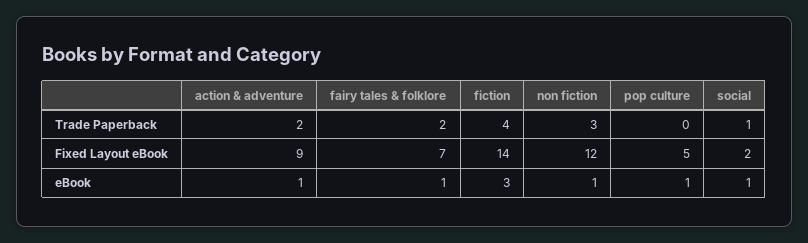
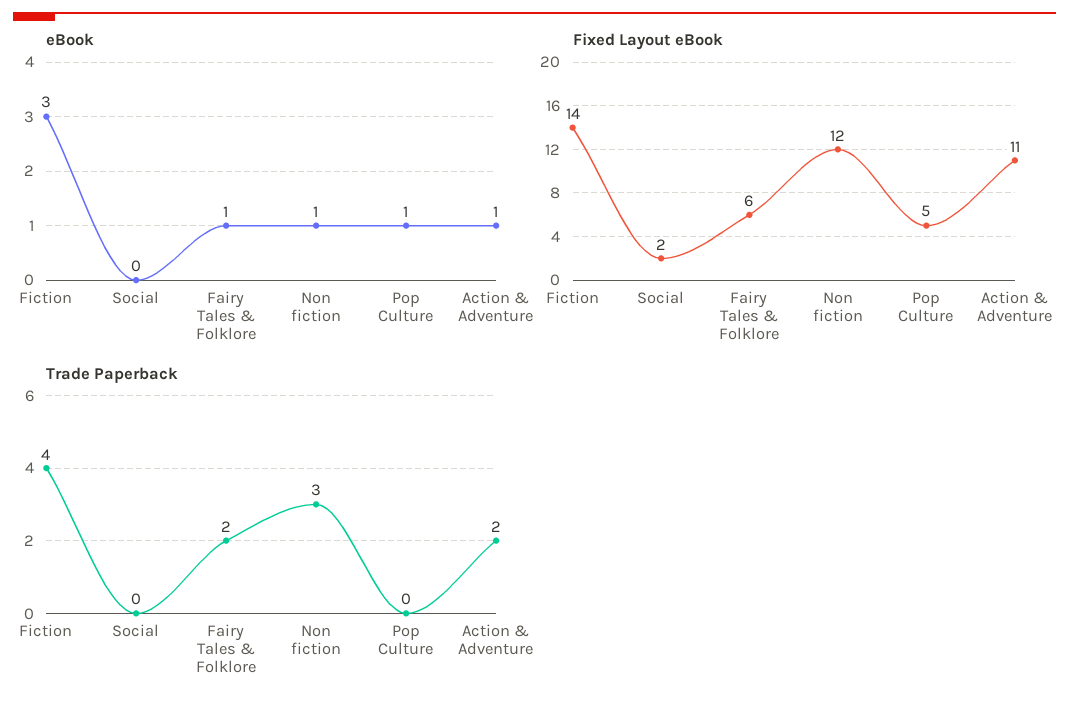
  {
    "Trade Paperback": {
      "action & adventure": 2,
      "fairy tales & folklore": 2,
      "fiction": 4,
      "non fiction": 3,
      "pop culture": 0,
-     "social": 1
+     "social": 0
    },
    "Fixed Layout eBook": {
-     "action & adventure": 9,
+     "action & adventure": 11,
-     "fairy tales & folklore": 7,
+     "fairy tales & folklore": 6,
      "fiction": 14,
      "non fiction": 12,
      "pop culture": 5,
      "social": 2
    },
    "eBook": {
      "action & adventure": 1,
      "fairy tales & folklore": 1,
      "fiction": 3,
      "non fiction": 1,
      "pop culture": 1,
-     "social": 1
+     "social": 0
    }
  }

